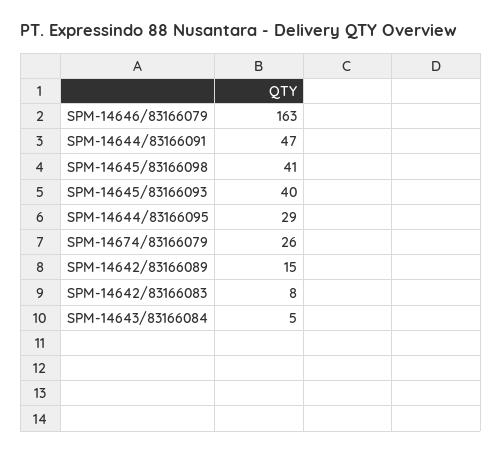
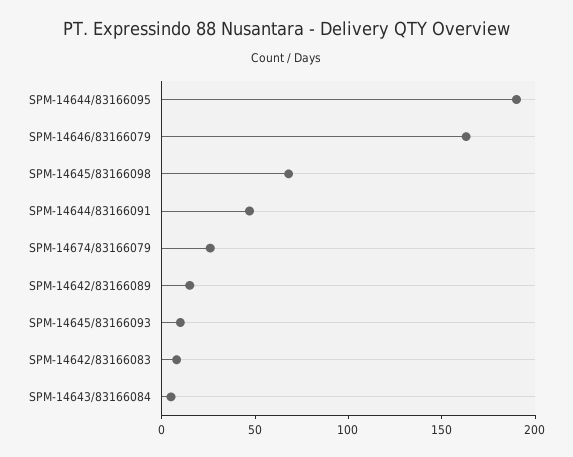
  {
    "SPM-14646/83166079": 163,
    "SPM-14644/83166091": 47,
-   "SPM-14645/83166098": 41,
+   "SPM-14645/83166098": 70,
-   "SPM-14645/83166093": 40,
+   "SPM-14645/83166093": 10,
-   "SPM-14644/83166095": 29,
+   "SPM-14644/83166095": 190,
    "SPM-14674/83166079": 26,
    "SPM-14642/83166089": 15,
    "SPM-14642/83166083": 8,
    "SPM-14643/83166084": 5
  }

